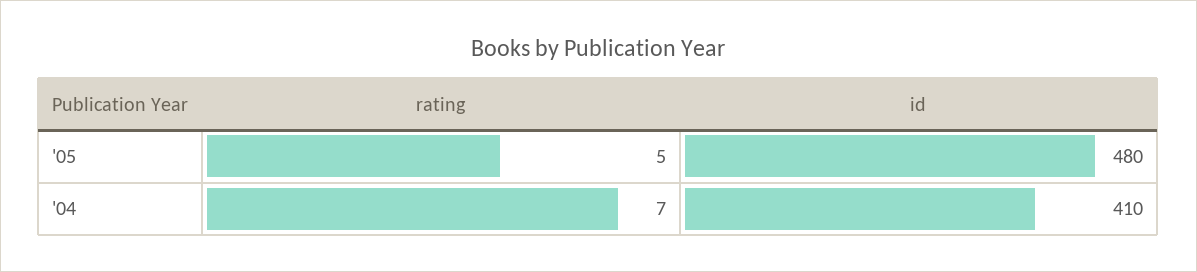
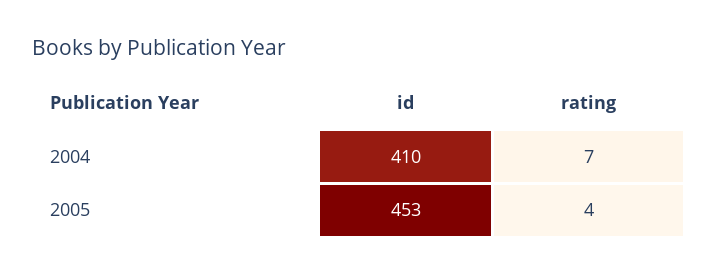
  {
    "rating": {
-     "'05": 5,
+     "'05": 4,
      "'04": 7
    },
    "id": {
-     "'05": 480,
+     "'05": 453,
      "'04": 410
    }
  }

